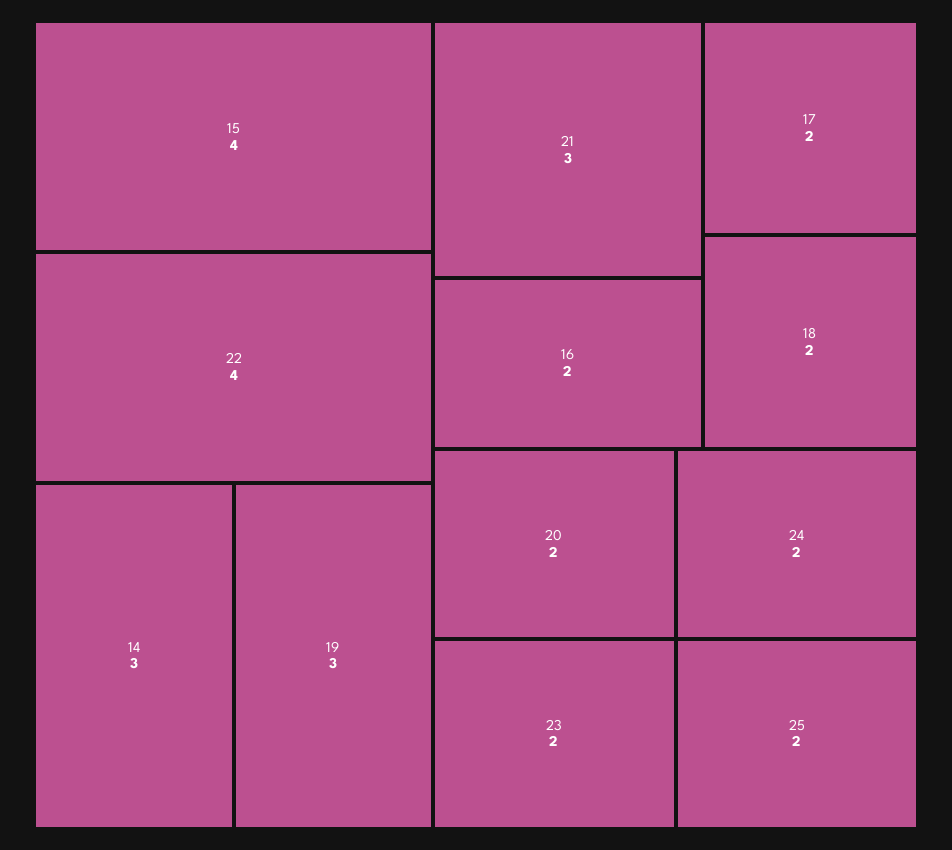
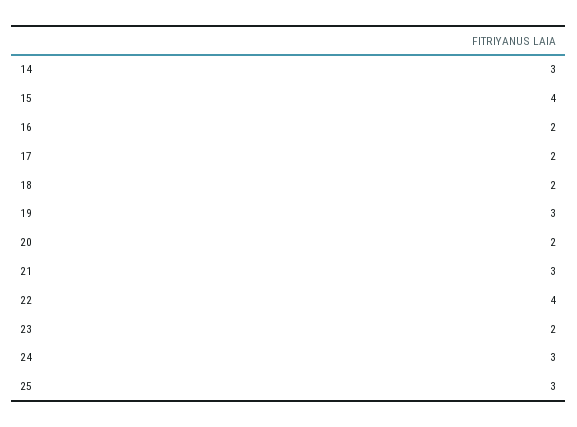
  {
    "15": 4,
    "22": 4,
    "14": 3,
    "19": 3,
    "21": 3,
    "16": 2,
    "17": 2,
    "18": 2,
    "20": 2,
    "23": 2,
-   "24": 2,
+   "24": 3,
-   "25": 2
+   "25": 3
  }

